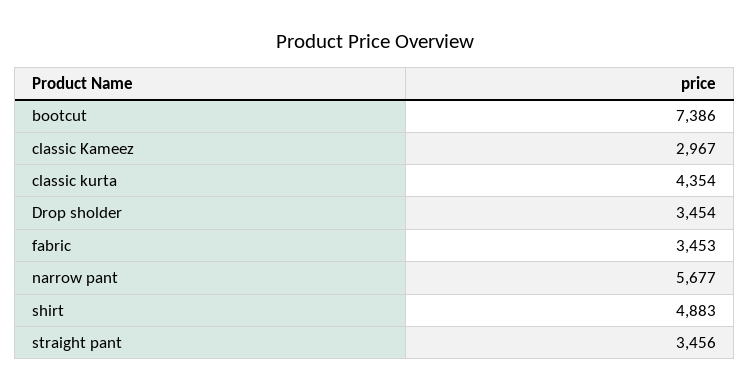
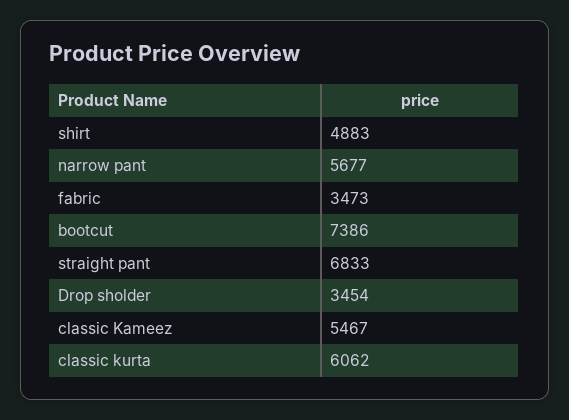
  {
    "bootcut": 7386,
-   "classic Kameez": 2967,
+   "classic Kameez": 5467,
-   "classic kurta": 4354,
+   "classic kurta": 6062,
    "Drop sholder": 3454,
-   "fabric": 3453,
+   "fabric": 3473,
    "narrow pant": 5677,
    "shirt": 4883,
-   "straight pant": 3456
+   "straight pant": 6833
  }

